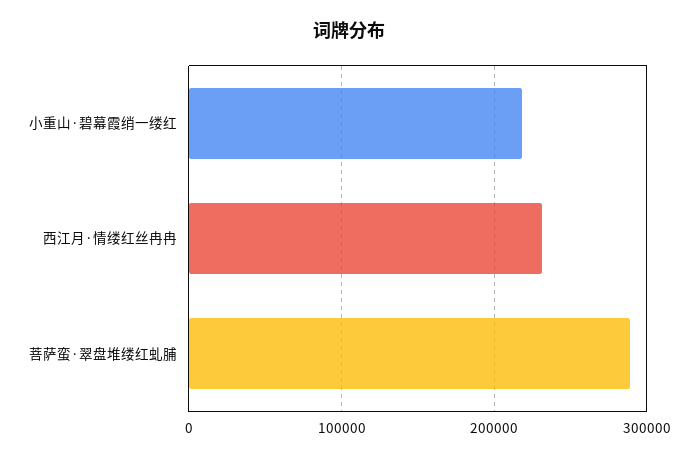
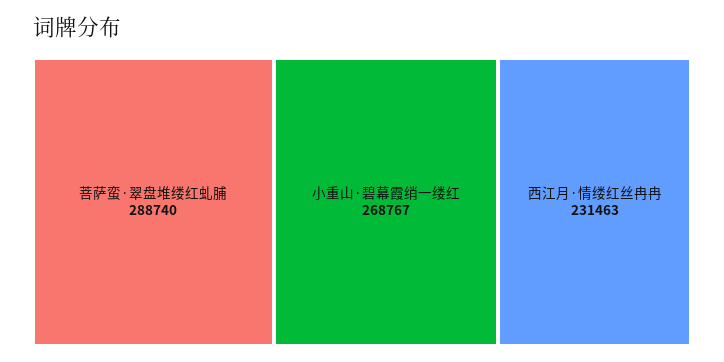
  {
-   "小重山·碧幕霞绡一缕红": 220000,
+   "小重山·碧幕霞绡一缕红": 268767,
    "西江月·情缕红丝冉冉": 231463,
    "菩萨蛮·翠盘堆缕红虬脯": 288740
  }

